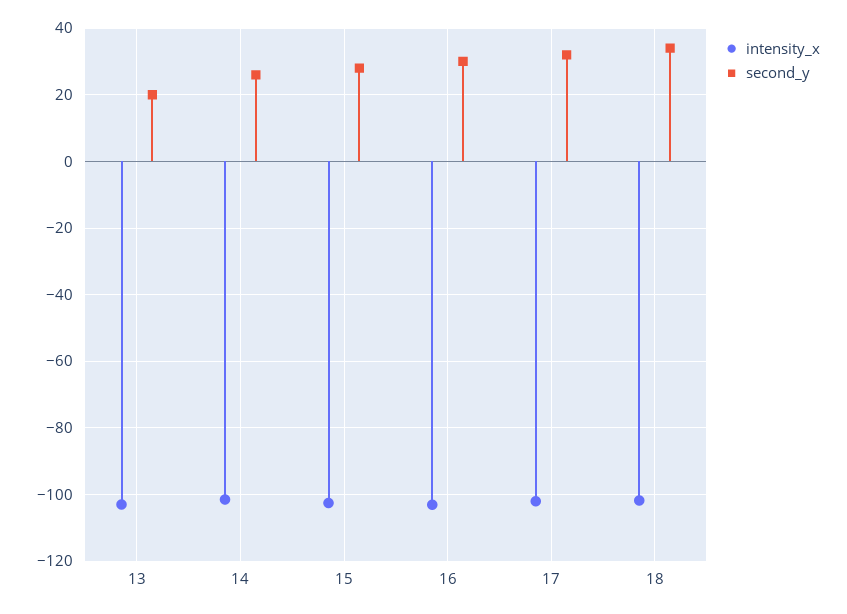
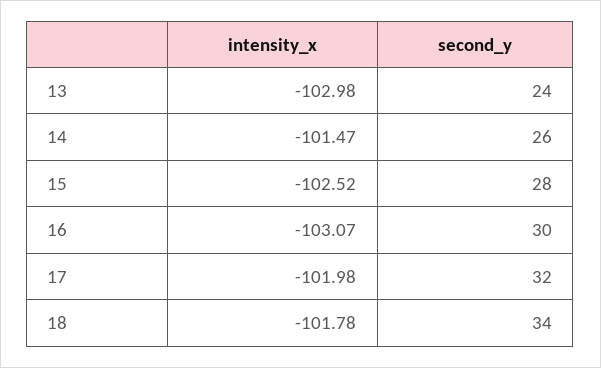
  {
    "intensity_x": {
      "13": -102.98,
      "14": -101.47,
      "15": -102.52,
      "16": -103.07,
      "17": -101.98,
      "18": -101.78
    },
    "second_y": {
-     "13": 20,
+     "13": 24,
      "14": 26,
      "15": 28,
      "16": 30,
      "17": 32,
      "18": 34
    }
  }

